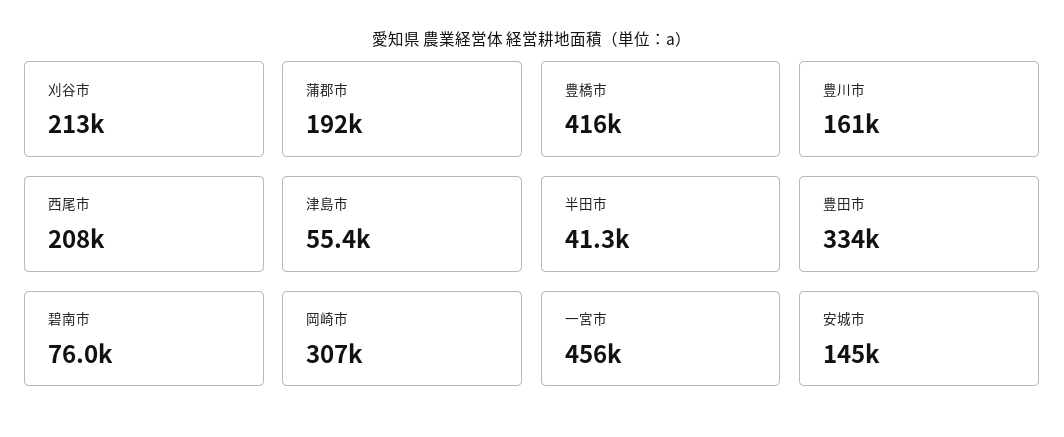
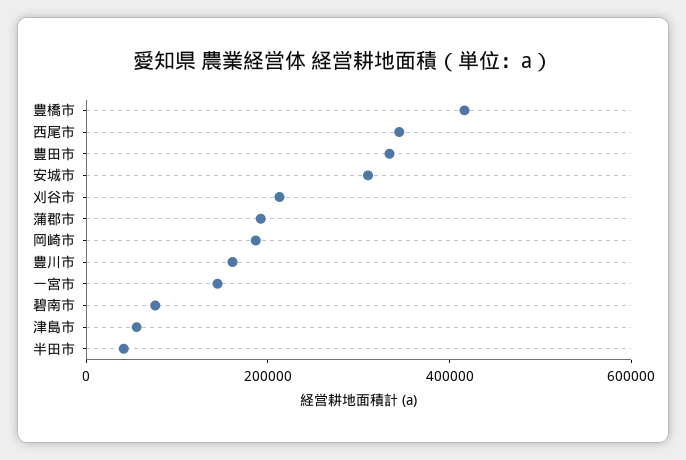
  {
    "刈谷市": 213000,
    "蒲郡市": 192000,
    "豊橋市": 416000,
    "豊川市": 161000,
-   "西尾市": 208000,
+   "西尾市": 350000,
    "津島市": 55400,
    "半田市": 41300,
    "豊田市": 334000,
    "碧南市": 76000,
-   "岡崎市": 307000,
+   "岡崎市": 200000,
-   "一宮市": 456000,
+   "一宮市": 150000,
-   "安城市": 145000
+   "安城市": 300000
  }

